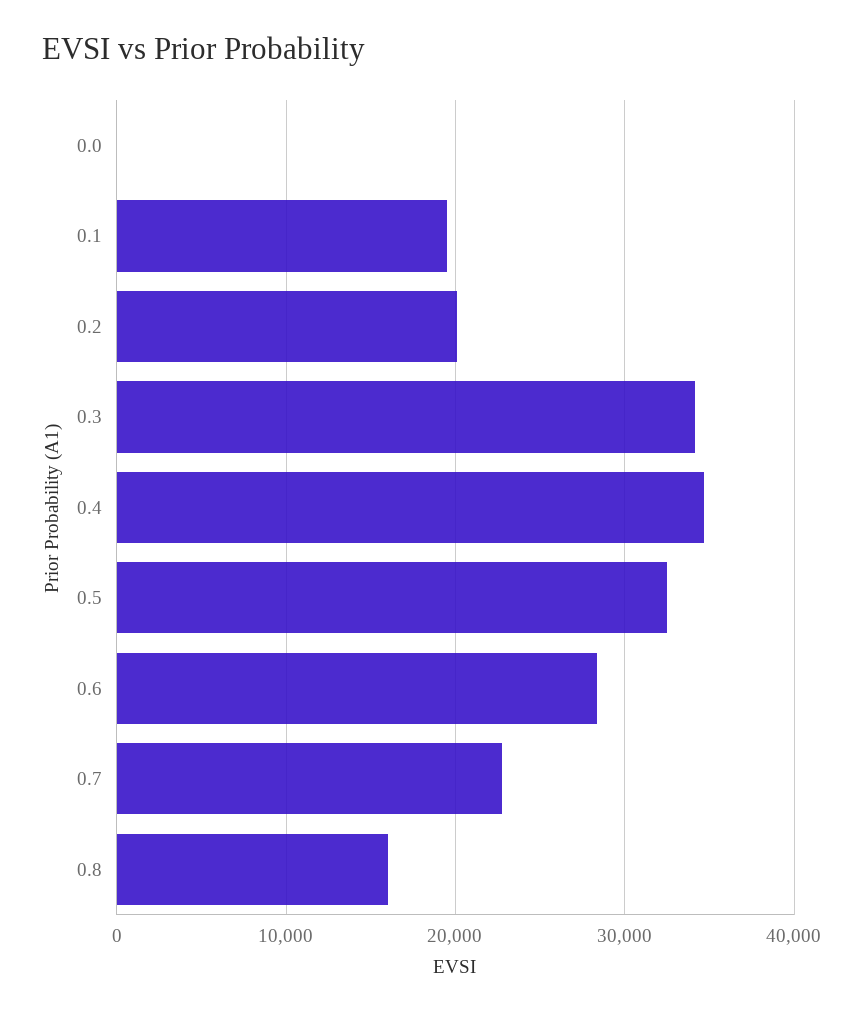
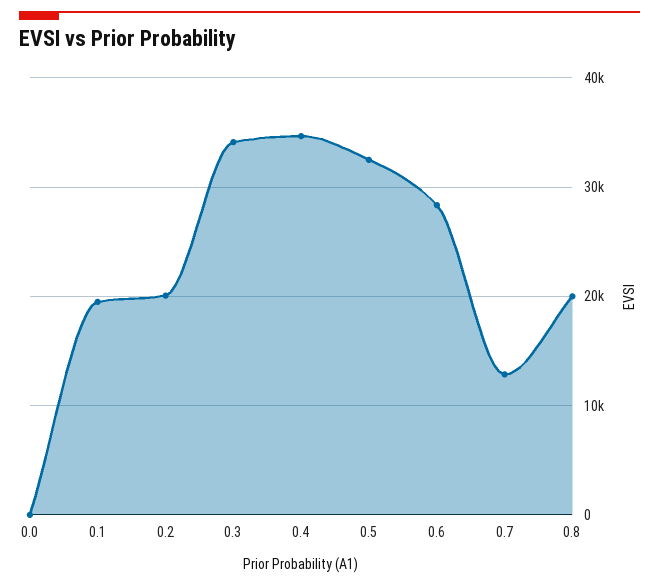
  {
    "0.0": 0,
    "0.1": 20000,
    "0.2": 20000,
    "0.3": 34000,
    "0.4": 35000,
    "0.5": 33000,
    "0.6": 28000,
-   "0.7": 23000,
+   "0.7": 13000,
-   "0.8": 16000
+   "0.8": 20000
  }

